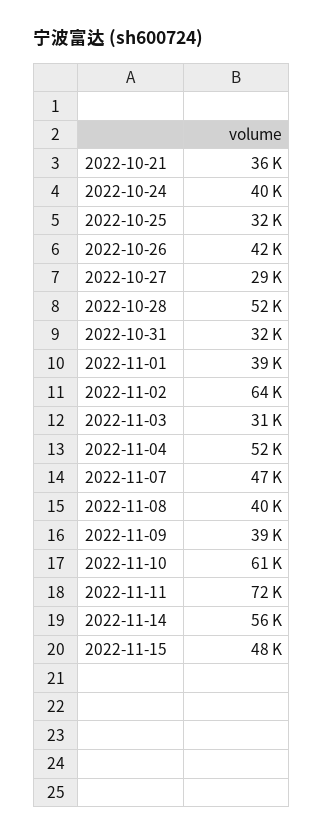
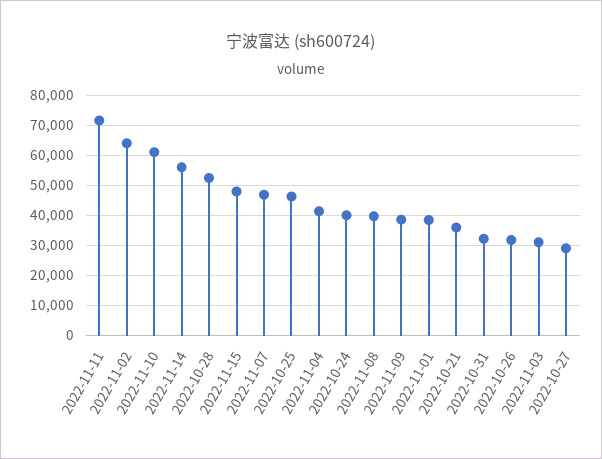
  {
    "2022-10-21": 36000,
    "2022-10-24": 40000,
-   "2022-10-25": 32000,
+   "2022-10-25": 46000,
-   "2022-10-26": 42000,
+   "2022-10-26": 32000,
    "2022-10-27": 29000,
    "2022-10-28": 52000,
    "2022-10-31": 32000,
    "2022-11-01": 39000,
    "2022-11-02": 64000,
    "2022-11-03": 31000,
-   "2022-11-04": 52000,
+   "2022-11-04": 42000,
    "2022-11-07": 47000,
    "2022-11-08": 40000,
    "2022-11-09": 39000,
    "2022-11-10": 61000,
    "2022-11-11": 72000,
    "2022-11-14": 56000,
    "2022-11-15": 48000
  }

